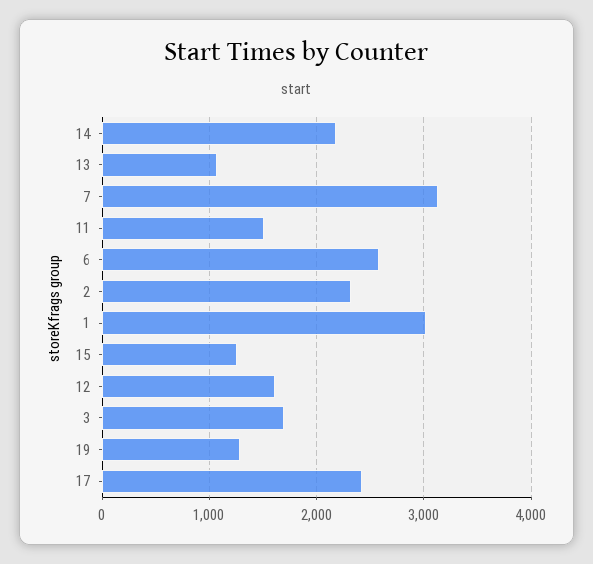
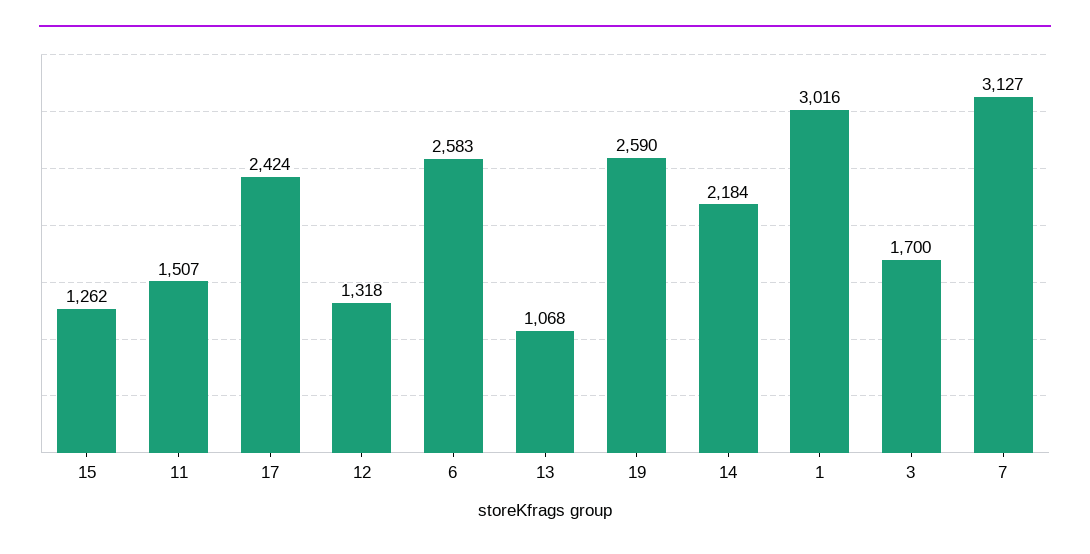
  {
    "14": 2184,
    "13": 1068,
    "7": 3127,
    "11": 1507,
    "6": 2583,
-   "2": 2300,
    "1": 3016,
    "15": 1262,
-   "12": 1600,
+   "12": 1318,
    "3": 1700,
-   "19": 1300,
+   "19": 2590,
    "17": 2424
  }

